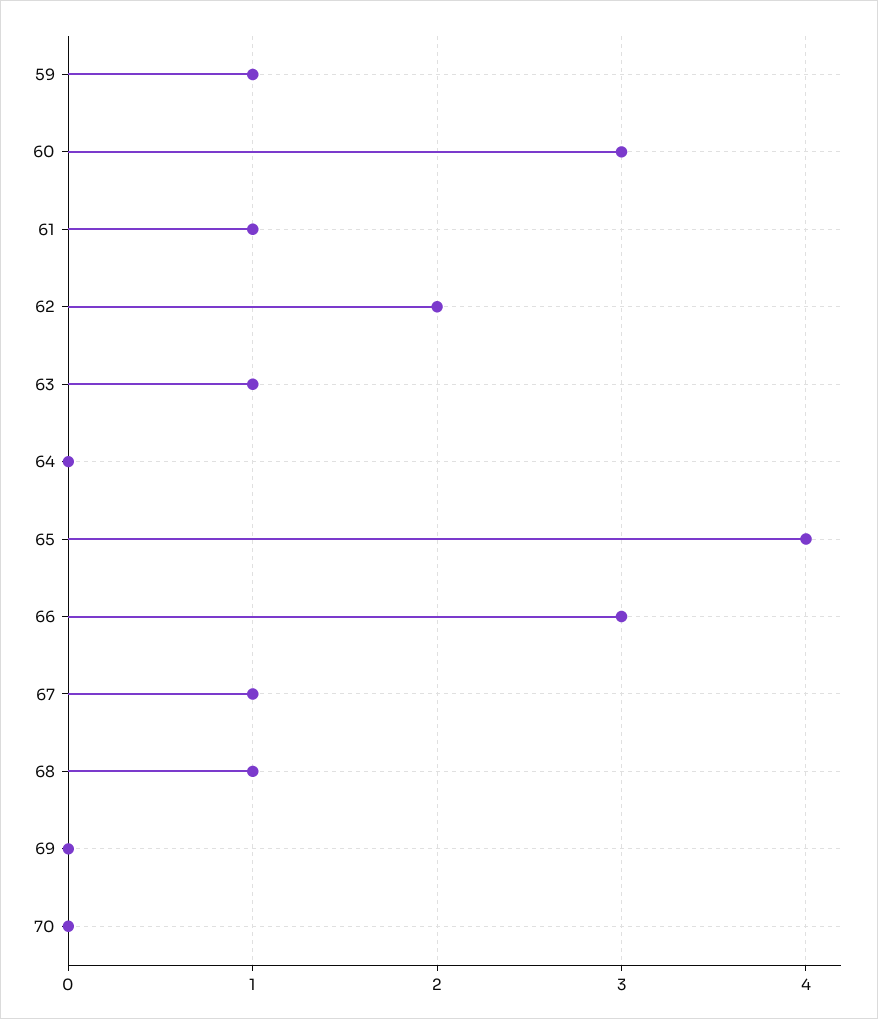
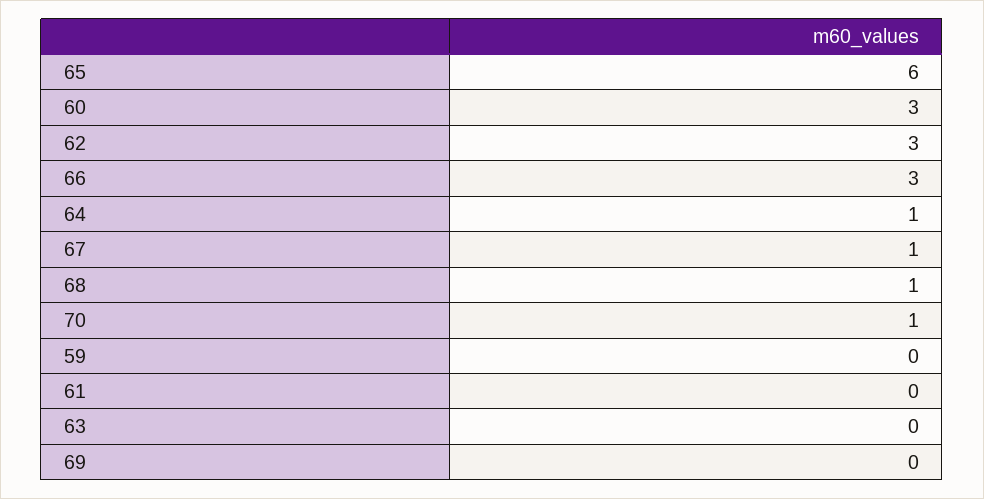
  {
-   "59": 1,
+   "59": 0,
    "60": 3,
-   "61": 1,
+   "61": 0,
-   "62": 2,
+   "62": 3,
-   "63": 1,
+   "63": 0,
-   "64": 0,
+   "64": 1,
-   "65": 4,
+   "65": 6,
    "66": 3,
    "67": 1,
    "68": 1,
    "69": 0,
-   "70": 0
+   "70": 1
  }

